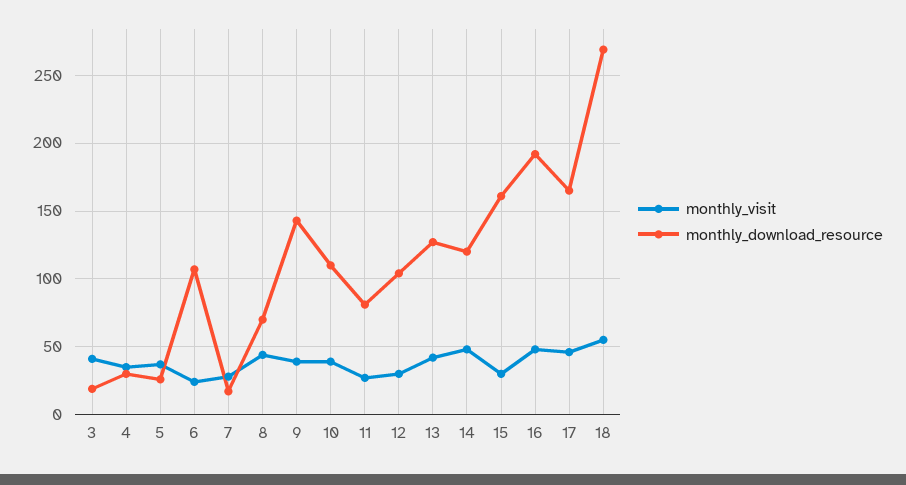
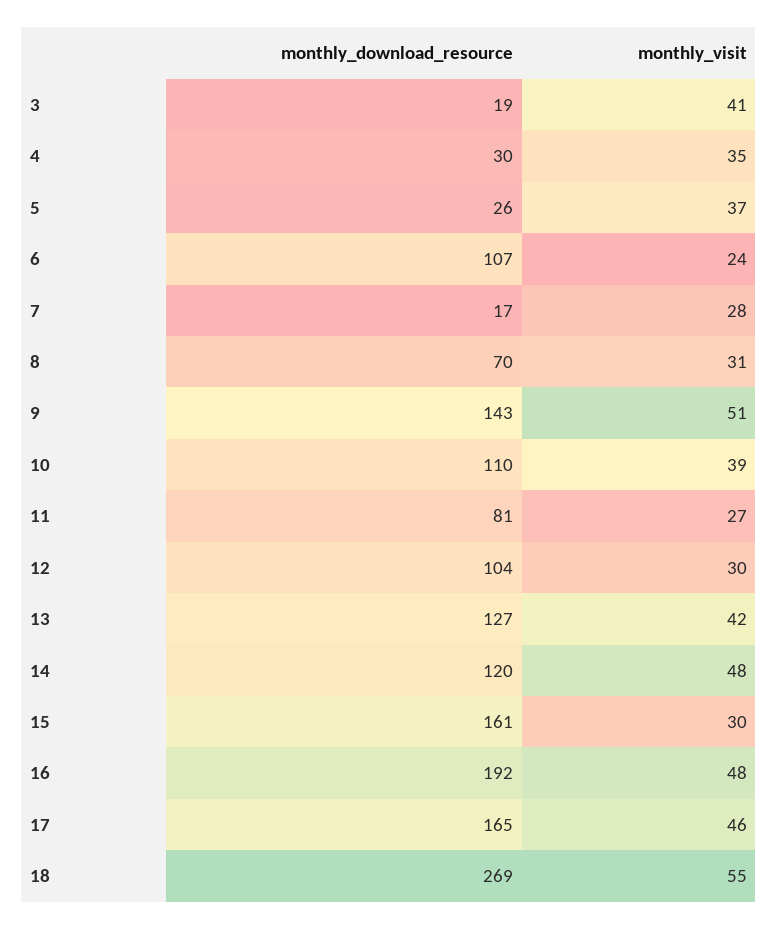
  {
    "monthly_visit": {
      "3": 41,
      "4": 35,
      "5": 37,
      "6": 24,
      "7": 28,
-     "8": 45,
+     "8": 31,
-     "9": 40,
+     "9": 51,
      "10": 39,
      "11": 27,
      "12": 30,
      "13": 42,
      "14": 48,
      "15": 30,
      "16": 48,
      "17": 46,
      "18": 55
    },
    "monthly_download_resource": {
      "3": 19,
      "4": 30,
      "5": 26,
      "6": 107,
      "7": 17,
      "8": 70,
      "9": 143,
      "10": 110,
      "11": 81,
      "12": 104,
      "13": 127,
      "14": 120,
      "15": 161,
      "16": 192,
      "17": 165,
      "18": 269
    }
  }

